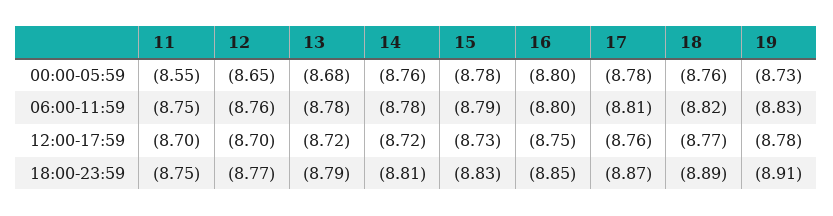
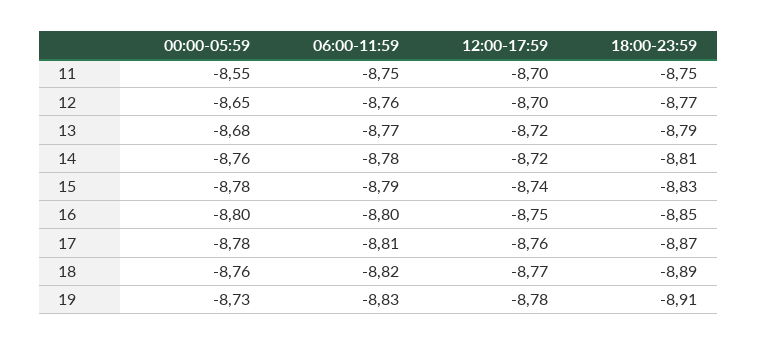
  {
    "11": {
      "00:00-05:59": -8.55,
      "06:00-11:59": -8.75,
      "12:00-17:59": -8.7,
      "18:00-23:59": -8.75
    },
    "12": {
      "00:00-05:59": -8.65,
      "06:00-11:59": -8.76,
      "12:00-17:59": -8.7,
      "18:00-23:59": -8.77
    },
    "13": {
      "00:00-05:59": -8.68,
-     "06:00-11:59": -8.78,
+     "06:00-11:59": -8.77,
      "12:00-17:59": -8.72,
      "18:00-23:59": -8.79
    },
    "14": {
      "00:00-05:59": -8.76,
      "06:00-11:59": -8.78,
      "12:00-17:59": -8.72,
      "18:00-23:59": -8.81
    },
    "15": {
      "00:00-05:59": -8.78,
      "06:00-11:59": -8.79,
-     "12:00-17:59": -8.73,
+     "12:00-17:59": -8.74,
      "18:00-23:59": -8.83
    },
    "16": {
      "00:00-05:59": -8.8,
      "06:00-11:59": -8.8,
      "12:00-17:59": -8.75,
      "18:00-23:59": -8.85
    },
    "17": {
      "00:00-05:59": -8.78,
      "06:00-11:59": -8.81,
      "12:00-17:59": -8.76,
      "18:00-23:59": -8.87
    },
    "18": {
      "00:00-05:59": -8.76,
      "06:00-11:59": -8.82,
      "12:00-17:59": -8.77,
      "18:00-23:59": -8.89
    },
    "19": {
      "00:00-05:59": -8.73,
      "06:00-11:59": -8.83,
      "12:00-17:59": -8.78,
      "18:00-23:59": -8.91
    }
  }

